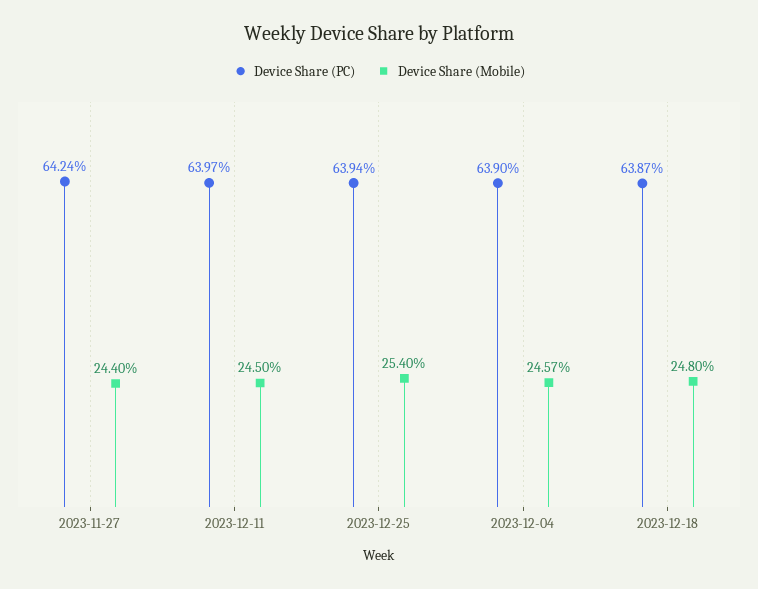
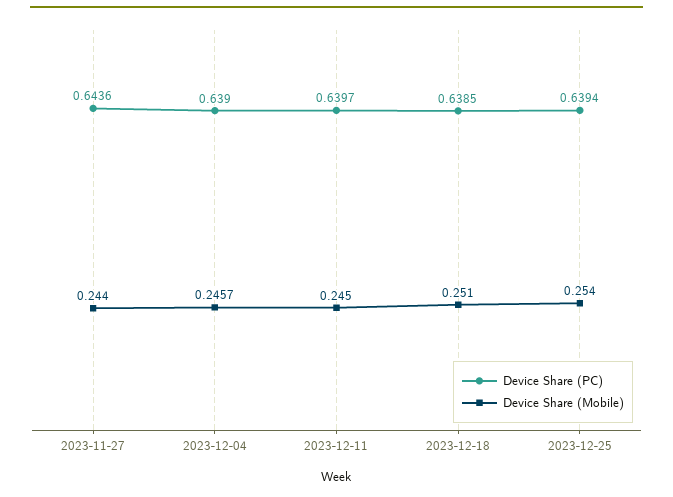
  {
    "Device Share (PC)": {
-     "2023-11-27": 0.6424,
+     "2023-11-27": 0.6436,
      "2023-12-11": 0.6397,
      "2023-12-25": 0.6394,
      "2023-12-04": 0.639,
-     "2023-12-18": 0.6387
+     "2023-12-18": 0.6385
    },
    "Device Share (Mobile)": {
      "2023-11-27": 0.244,
      "2023-12-11": 0.245,
      "2023-12-25": 0.254,
      "2023-12-04": 0.2457,
-     "2023-12-18": 0.248
+     "2023-12-18": 0.251
    }
  }

